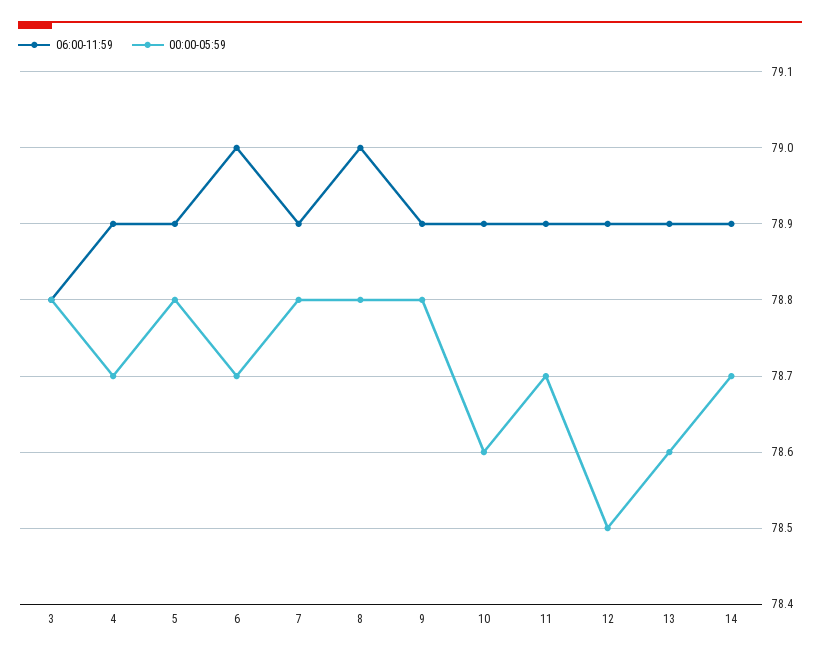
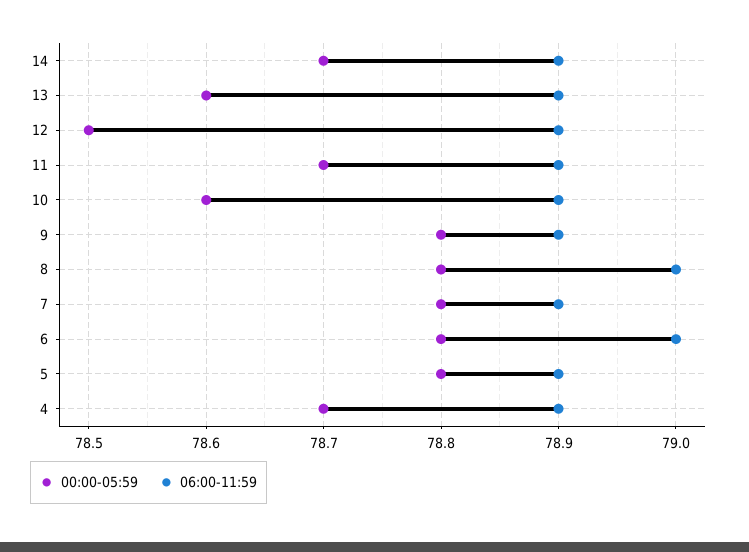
  {
    "06:00-11:59": {
-     "3": 78.8,
      "4": 78.9,
      "5": 78.9,
      "6": 79,
      "7": 78.9,
      "8": 79,
      "9": 78.9,
      "10": 78.9,
      "11": 78.9,
      "12": 78.9,
      "13": 78.9,
      "14": 78.9
    },
    "00:00-05:59": {
-     "3": 78.8,
      "4": 78.7,
      "5": 78.8,
-     "6": 78.7,
+     "6": 78.8,
      "7": 78.8,
      "8": 78.8,
      "9": 78.8,
      "10": 78.6,
      "11": 78.7,
      "12": 78.5,
      "13": 78.6,
      "14": 78.7
    }
  }

